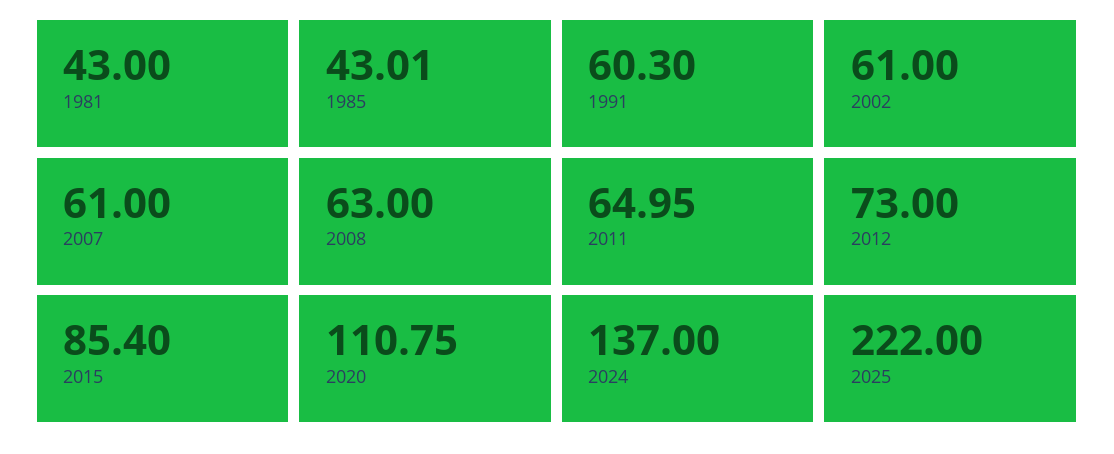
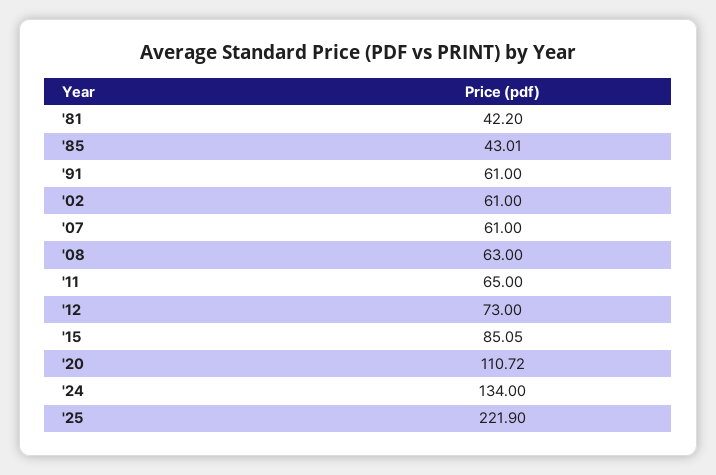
  {
-   "1981": 43,
+   "1981": 42.2,
    "1985": 43.01,
-   "1991": 60.3,
+   "1991": 61,
    "2002": 61,
    "2007": 61,
    "2008": 63,
-   "2011": 64.95,
+   "2011": 65,
    "2012": 73,
-   "2015": 85.4,
+   "2015": 85.05,
-   "2020": 110.75,
+   "2020": 110.72,
-   "2024": 137,
+   "2024": 134,
-   "2025": 222
+   "2025": 221.9
  }

